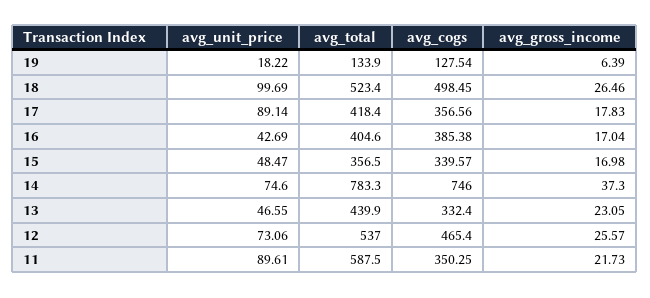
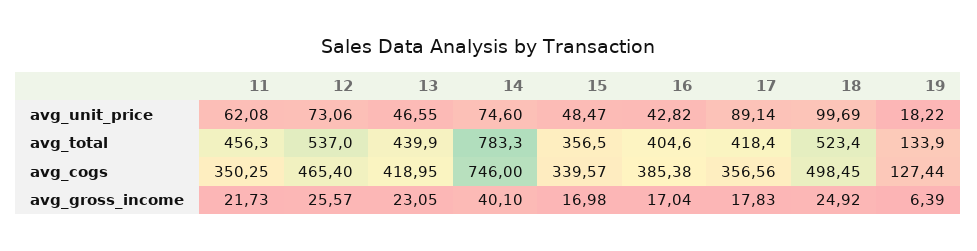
  {
    "avg_unit_price": {
      "19": 18.22,
      "18": 99.69,
      "17": 89.14,
-     "16": 42.69,
+     "16": 42.82,
      "15": 48.47,
      "14": 74.6,
      "13": 46.55,
      "12": 73.06,
-     "11": 89.61
+     "11": 62.08
    },
    "avg_total": {
      "19": 133.9,
      "18": 523.4,
      "17": 418.4,
      "16": 404.6,
      "15": 356.5,
      "14": 783.3,
      "13": 439.9,
      "12": 537,
-     "11": 587.5
+     "11": 456.3
    },
    "avg_cogs": {
-     "19": 127.54,
+     "19": 127.44,
      "18": 498.45,
      "17": 356.56,
      "16": 385.38,
      "15": 339.57,
      "14": 746,
-     "13": 332.4,
+     "13": 418.95,
      "12": 465.4,
      "11": 350.25
    },
    "avg_gross_income": {
      "19": 6.39,
-     "18": 26.46,
+     "18": 24.92,
      "17": 17.83,
      "16": 17.04,
      "15": 16.98,
-     "14": 37.3,
+     "14": 40.1,
      "13": 23.05,
      "12": 25.57,
      "11": 21.73
    }
  }

